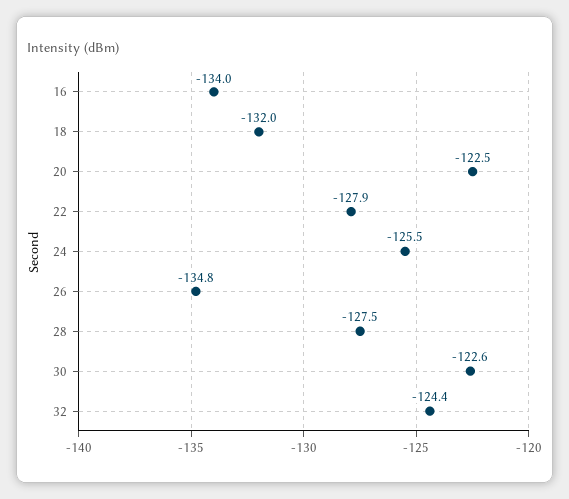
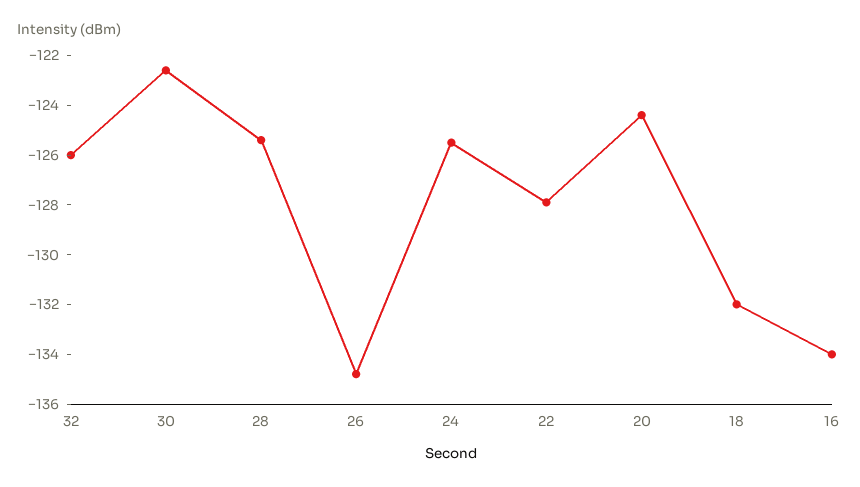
  {
    "16": -134,
    "18": -132,
-   "20": -122.5,
+   "20": -124.5,
    "22": -127.9,
    "24": -125.5,
    "26": -134.8,
-   "28": -127.5,
+   "28": -125.5,
    "30": -122.6,
-   "32": -124.4
+   "32": -126
  }

